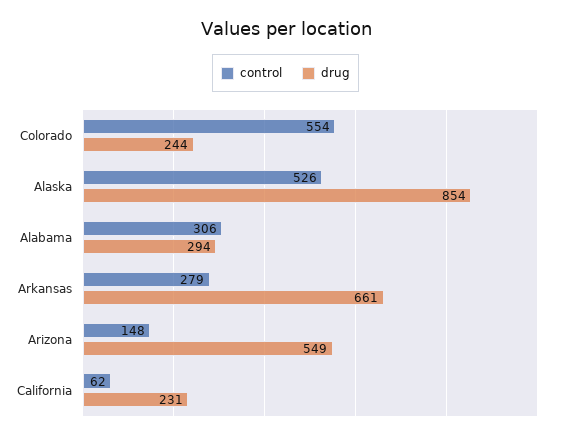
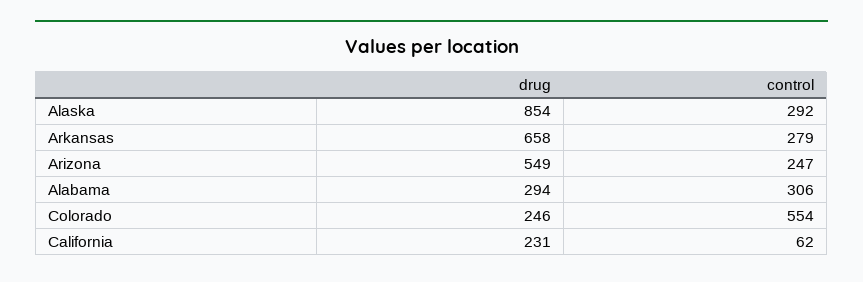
  {
    "control": {
      "Colorado": 554,
-     "Alaska": 526,
+     "Alaska": 292,
      "Alabama": 306,
      "Arkansas": 279,
-     "Arizona": 148,
+     "Arizona": 247,
      "California": 62
    },
    "drug": {
-     "Colorado": 244,
+     "Colorado": 246,
      "Alaska": 854,
      "Alabama": 294,
-     "Arkansas": 661,
+     "Arkansas": 658,
      "Arizona": 549,
      "California": 231
    }
  }

